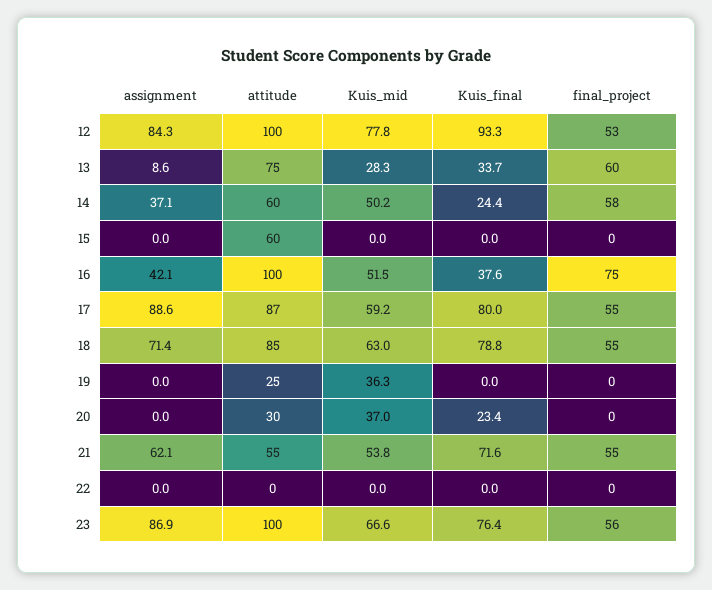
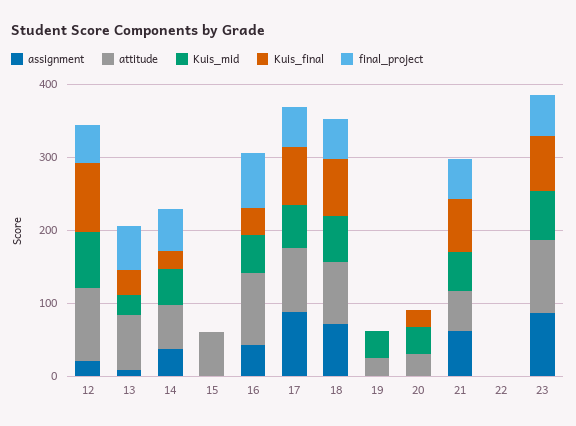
  {
    "assignment": {
-     "12": 84.3,
+     "12": 20,
      "13": 8.6,
      "14": 37.1,
      "15": 0,
      "16": 42.1,
      "17": 88.6,
      "18": 71.4,
      "19": 0,
      "20": 0,
      "21": 62.1,
      "22": 0,
      "23": 86.9
    },
    "attitude": {
      "12": 100,
      "13": 75,
      "14": 60,
      "15": 60,
      "16": 100,
      "17": 87,
      "18": 85,
      "19": 25,
      "20": 30,
      "21": 55,
      "22": 0,
      "23": 100
    },
    "Kuis_mid": {
      "12": 77.8,
      "13": 28.3,
      "14": 50.2,
      "15": 0,
      "16": 51.5,
      "17": 59.2,
      "18": 63,
      "19": 36.3,
      "20": 37,
      "21": 53.8,
      "22": 0,
      "23": 66.6
    },
    "Kuis_final": {
      "12": 93.3,
      "13": 33.7,
      "14": 24.4,
      "15": 0,
      "16": 37.6,
      "17": 80,
      "18": 78.8,
      "19": 0,
      "20": 23.4,
      "21": 71.6,
      "22": 0,
      "23": 76.4
    },
    "final_project": {
      "12": 53,
      "13": 60,
      "14": 58,
      "15": 0,
      "16": 75,
      "17": 55,
      "18": 55,
      "19": 0,
      "20": 0,
      "21": 55,
      "22": 0,
      "23": 56
    }
  }

